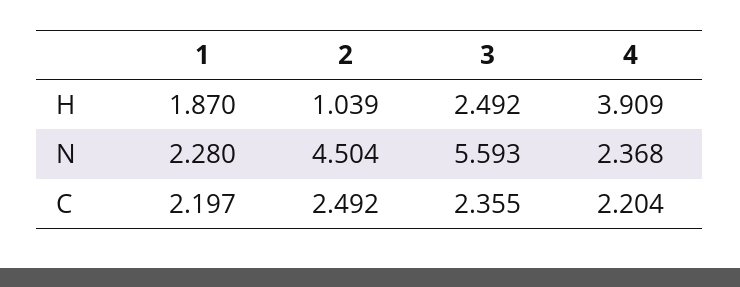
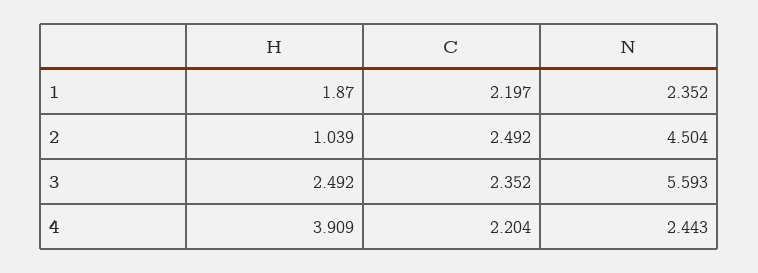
  {
    "1": {
      "H": 1.87,
-     "N": 2.28,
+     "N": 2.352,
      "C": 2.197
    },
    "2": {
      "H": 1.039,
      "N": 4.504,
      "C": 2.492
    },
    "3": {
      "H": 2.492,
      "N": 5.593,
-     "C": 2.355
+     "C": 2.352
    },
    "4": {
      "H": 3.909,
-     "N": 2.368,
+     "N": 2.443,
      "C": 2.204
    }
  }

